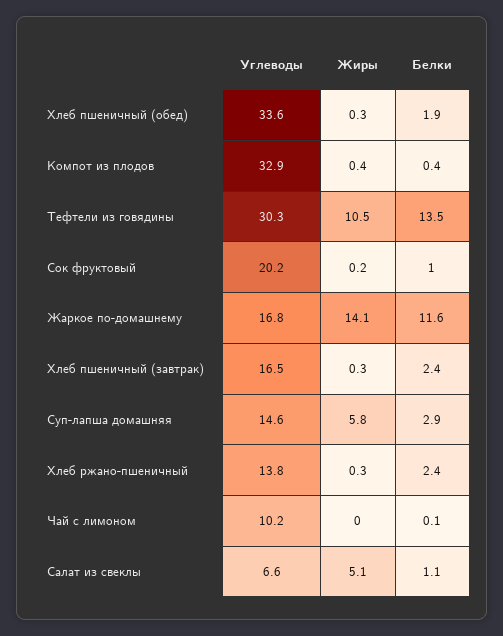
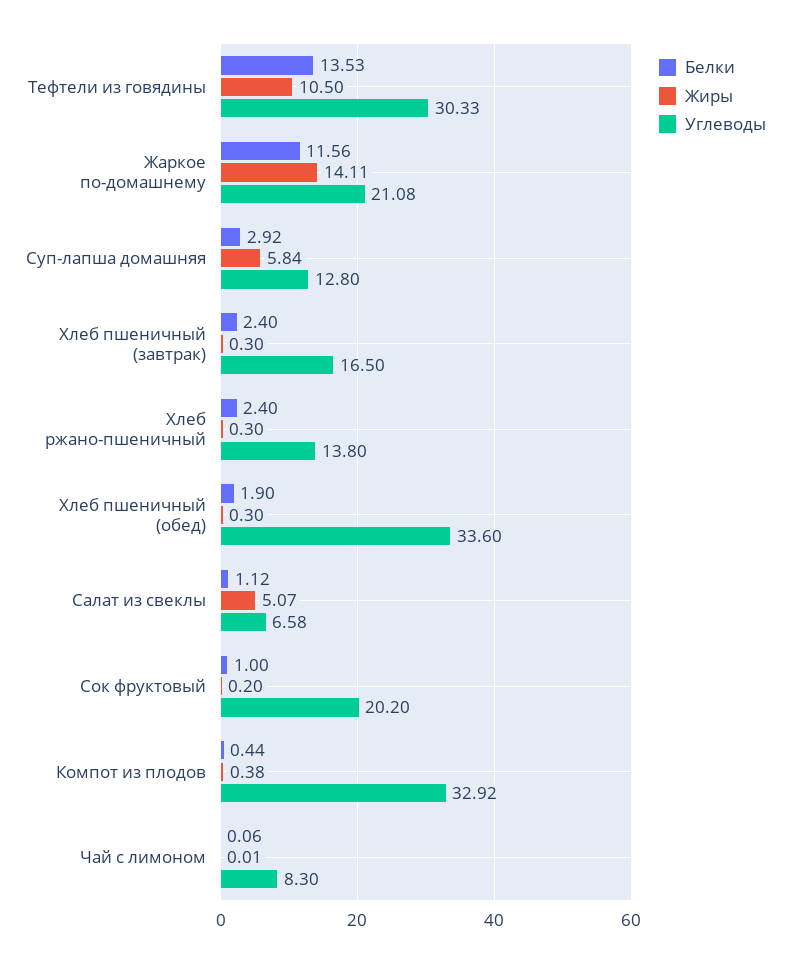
  {
    "Углеводы": {
      "Хлеб пшеничный (обед)": 33.6,
      "Компот из плодов": 32.92,
      "Тефтели из говядины": 30.33,
      "Сок фруктовый": 20.2,
-     "Жаркое по-домашнему": 16.8,
+     "Жаркое по-домашнему": 21.08,
      "Хлеб пшеничный (завтрак)": 16.5,
-     "Суп-лапша домашняя": 14.6,
+     "Суп-лапша домашняя": 12.8,
      "Хлеб ржано-пшеничный": 13.8,
-     "Чай с лимоном": 10.2,
+     "Чай с лимоном": 8.3,
      "Салат из свеклы": 6.58
    },
    "Жиры": {
      "Хлеб пшеничный (обед)": 0.3,
      "Компот из плодов": 0.38,
      "Тефтели из говядины": 10.5,
      "Сок фруктовый": 0.2,
      "Жаркое по-домашнему": 14.11,
      "Хлеб пшеничный (завтрак)": 0.3,
      "Суп-лапша домашняя": 5.84,
      "Хлеб ржано-пшеничный": 0.3,
      "Чай с лимоном": 0.01,
      "Салат из свеклы": 5.07
    },
    "Белки": {
      "Хлеб пшеничный (обед)": 1.9,
      "Компот из плодов": 0.44,
      "Тефтели из говядины": 13.53,
      "Сок фруктовый": 1,
      "Жаркое по-домашнему": 11.56,
      "Хлеб пшеничный (завтрак)": 2.4,
      "Суп-лапша домашняя": 2.92,
      "Хлеб ржано-пшеничный": 2.4,
      "Чай с лимоном": 0.06,
      "Салат из свеклы": 1.12
    }
  }

